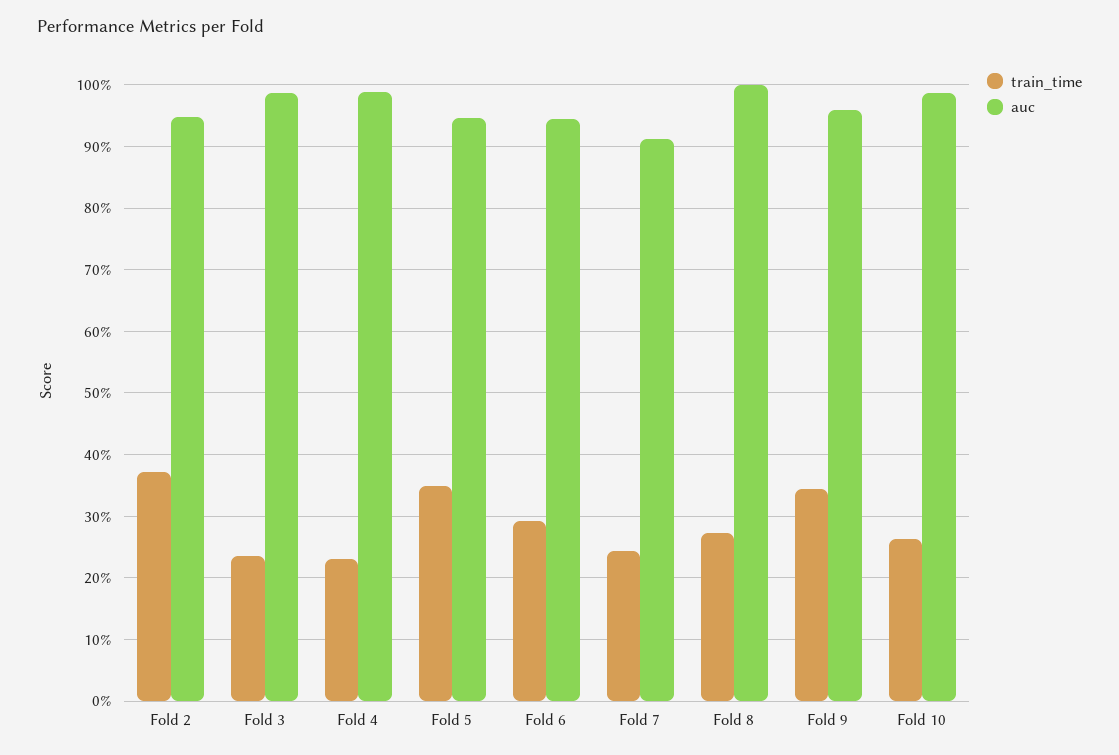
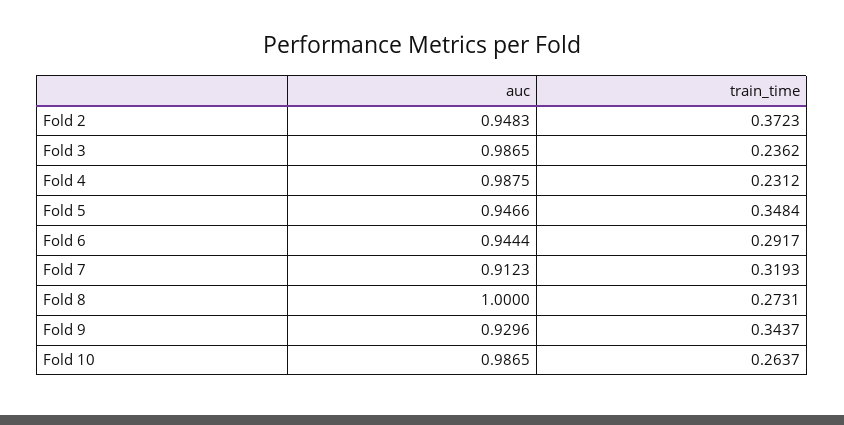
  {
    "train_time": {
      "Fold 2": 0.3723,
      "Fold 3": 0.2362,
      "Fold 4": 0.2312,
      "Fold 5": 0.3484,
      "Fold 6": 0.2917,
-     "Fold 7": 0.24,
+     "Fold 7": 0.3193,
      "Fold 8": 0.2731,
      "Fold 9": 0.3437,
      "Fold 10": 0.2637
    },
    "auc": {
      "Fold 2": 0.9483,
      "Fold 3": 0.9865,
      "Fold 4": 0.9875,
      "Fold 5": 0.9466,
      "Fold 6": 0.9444,
      "Fold 7": 0.9123,
      "Fold 8": 1,
-     "Fold 9": 0.96,
+     "Fold 9": 0.9296,
      "Fold 10": 0.9865
    }
  }

